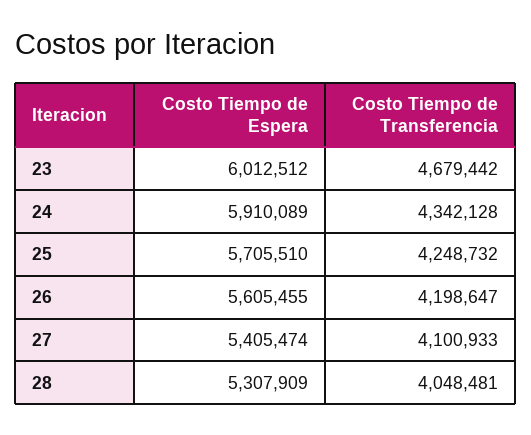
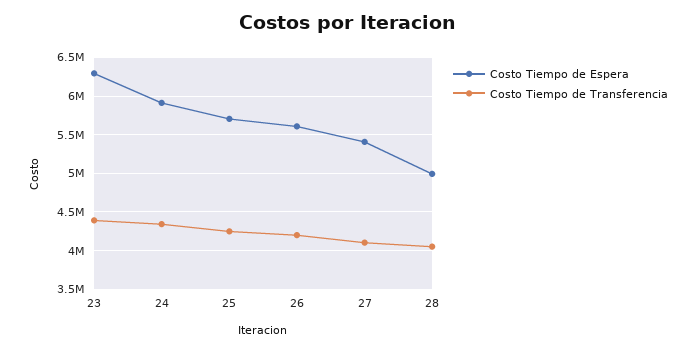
  {
    "Costo Tiempo de Espera": {
-     "23": 6012512,
+     "23": 6300000,
      "24": 5910089,
      "25": 5705510,
      "26": 5605455,
      "27": 5405474,
-     "28": 5307909
+     "28": 5000000
    },
    "Costo Tiempo de Transferencia": {
-     "23": 4679442,
+     "23": 4400000,
      "24": 4342128,
      "25": 4248732,
      "26": 4198647,
      "27": 4100933,
      "28": 4048481
    }
  }

